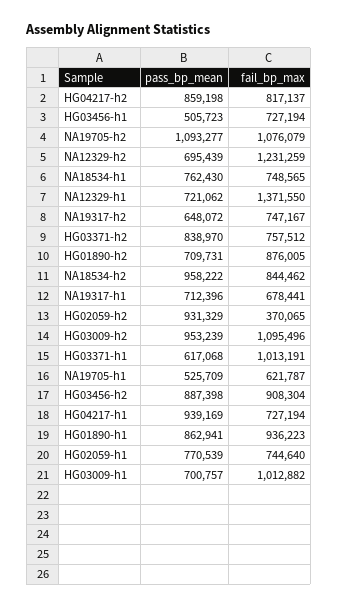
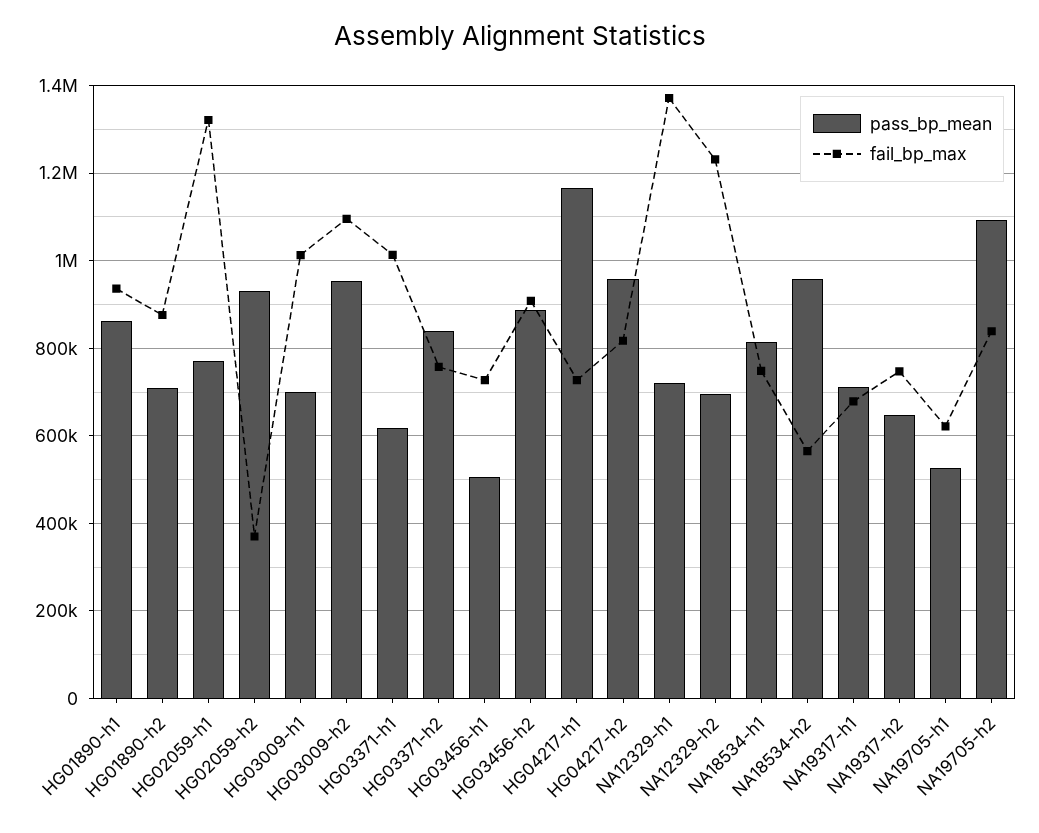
  {
    "pass_bp_mean": {
-     "HG04217-h2": 859198,
+     "HG04217-h2": 960000,
      "HG03456-h1": 505723,
      "NA19705-h2": 1093277,
      "NA12329-h2": 695439,
-     "NA18534-h1": 762430,
+     "NA18534-h1": 820000,
      "NA12329-h1": 721062,
      "NA19317-h2": 648072,
      "HG03371-h2": 838970,
      "HG01890-h2": 709731,
      "NA18534-h2": 958222,
      "NA19317-h1": 712396,
      "HG02059-h2": 931329,
      "HG03009-h2": 953239,
      "HG03371-h1": 617068,
      "NA19705-h1": 525709,
      "HG03456-h2": 887398,
-     "HG04217-h1": 939169,
+     "HG04217-h1": 1160000,
      "HG01890-h1": 862941,
      "HG02059-h1": 770539,
      "HG03009-h1": 700757
    },
    "fail_bp_max": {
      "HG04217-h2": 817137,
      "HG03456-h1": 727194,
-     "NA19705-h2": 1076079,
+     "NA19705-h2": 840000,
      "NA12329-h2": 1231259,
      "NA18534-h1": 748565,
      "NA12329-h1": 1371550,
      "NA19317-h2": 747167,
      "HG03371-h2": 757512,
      "HG01890-h2": 876005,
-     "NA18534-h2": 844462,
+     "NA18534-h2": 560000,
      "NA19317-h1": 678441,
      "HG02059-h2": 370065,
      "HG03009-h2": 1095496,
      "HG03371-h1": 1013191,
      "NA19705-h1": 621787,
      "HG03456-h2": 908304,
      "HG04217-h1": 727194,
      "HG01890-h1": 936223,
-     "HG02059-h1": 744640,
+     "HG02059-h1": 1320000,
      "HG03009-h1": 1012882
    }
  }

